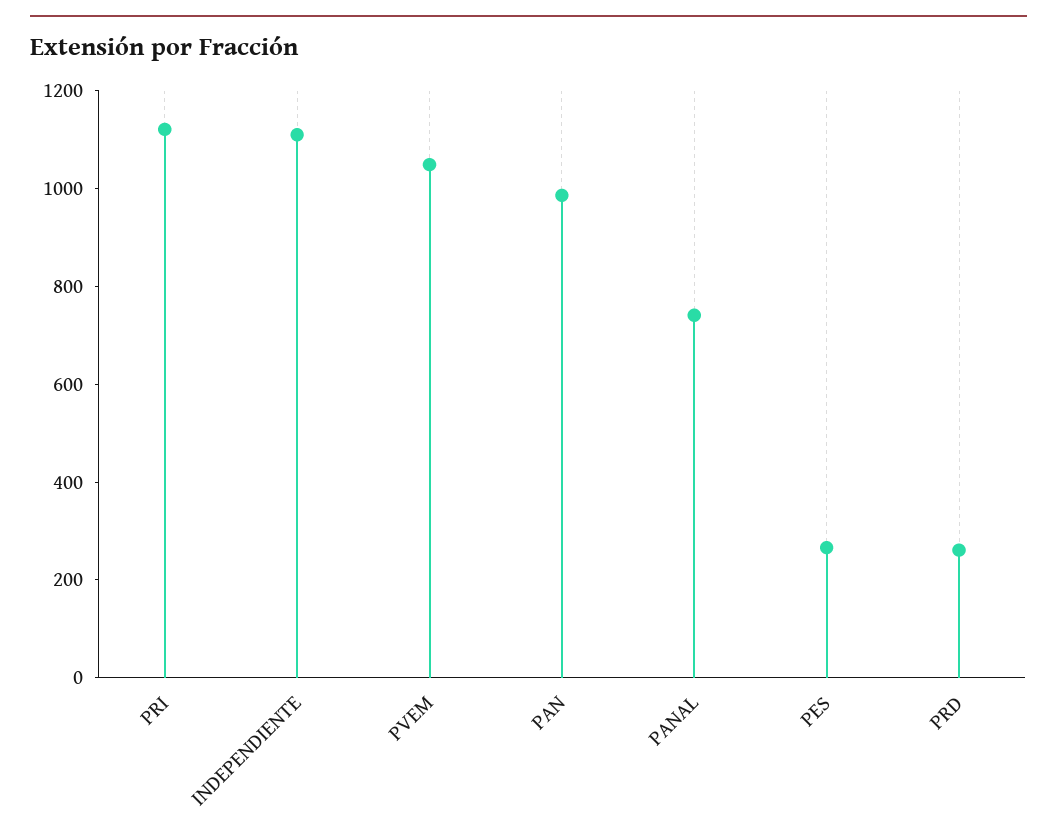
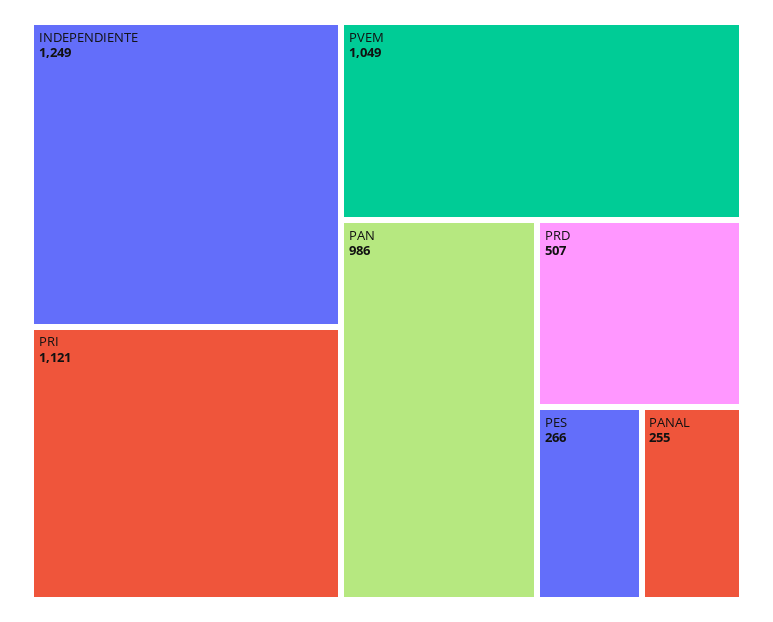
  {
    "PRI": 1121,
-   "INDEPENDIENTE": 1100,
+   "INDEPENDIENTE": 1249,
    "PVEM": 1049,
    "PAN": 986,
-   "PANAL": 750,
+   "PANAL": 255,
    "PES": 266,
-   "PRD": 250
+   "PRD": 507
  }

